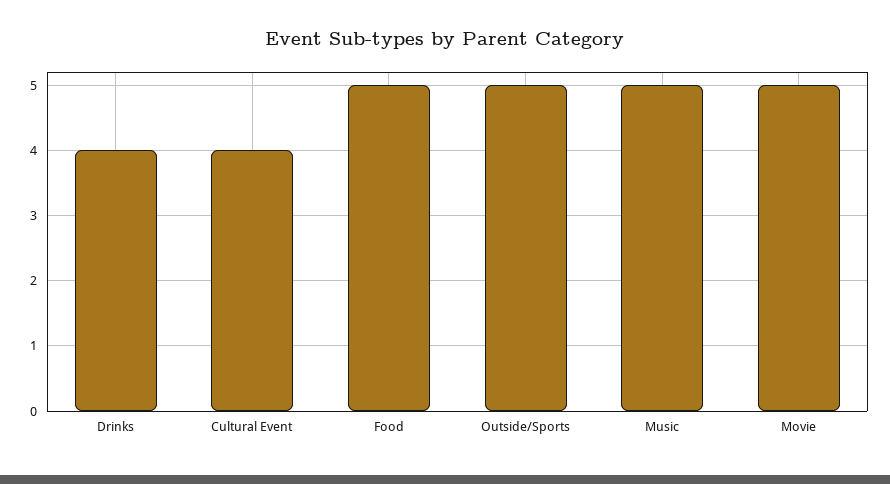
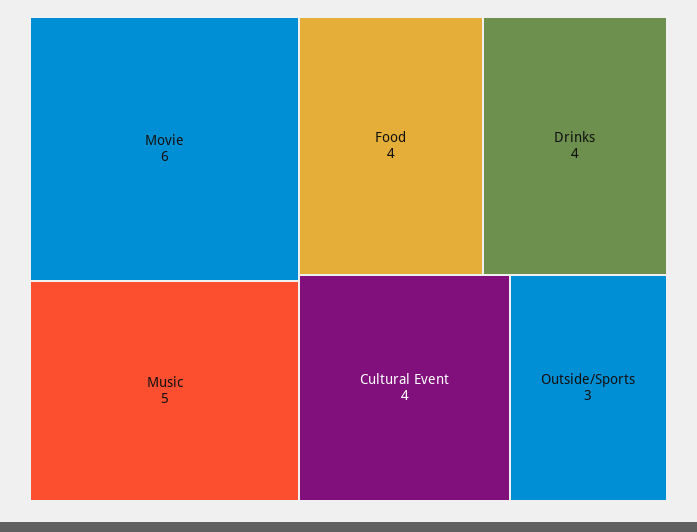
  {
    "Drinks": 4,
    "Cultural Event": 4,
-   "Food": 5,
+   "Food": 4,
-   "Outside/Sports": 5,
+   "Outside/Sports": 3,
    "Music": 5,
-   "Movie": 5
+   "Movie": 6
  }

